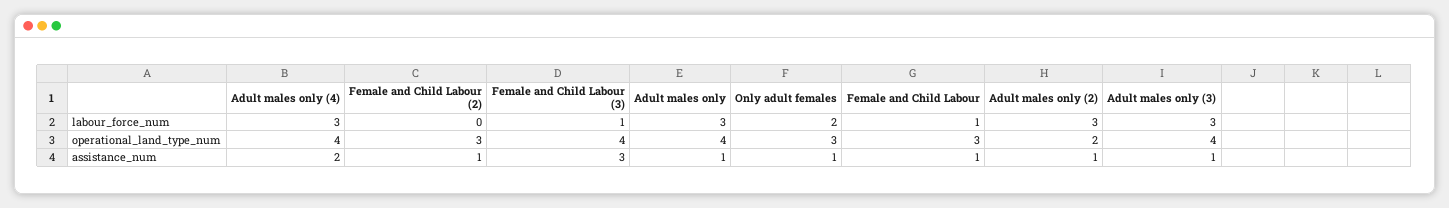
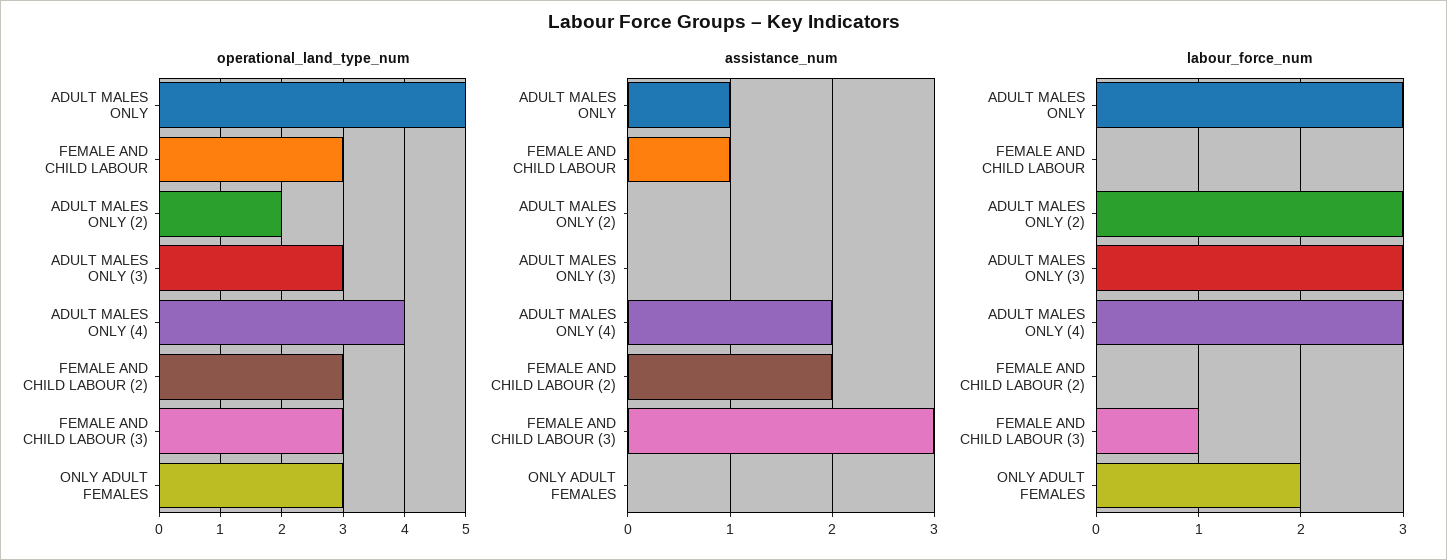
  {
    "labour_force_num": {
      "Adult males only (4)": 3,
      "Female and Child Labour (2)": 0,
      "Female and Child Labour (3)": 1,
      "Adult males only": 3,
      "Only adult females": 2,
-     "Female and Child Labour": 1,
+     "Female and Child Labour": 0,
      "Adult males only (2)": 3,
      "Adult males only (3)": 3
    },
    "operational_land_type_num": {
      "Adult males only (4)": 4,
      "Female and Child Labour (2)": 3,
-     "Female and Child Labour (3)": 4,
+     "Female and Child Labour (3)": 3,
-     "Adult males only": 4,
+     "Adult males only": 5,
      "Only adult females": 3,
      "Female and Child Labour": 3,
      "Adult males only (2)": 2,
-     "Adult males only (3)": 4
+     "Adult males only (3)": 3
    },
    "assistance_num": {
      "Adult males only (4)": 2,
-     "Female and Child Labour (2)": 1,
+     "Female and Child Labour (2)": 2,
      "Female and Child Labour (3)": 3,
      "Adult males only": 1,
-     "Only adult females": 1,
+     "Only adult females": 0,
      "Female and Child Labour": 1,
-     "Adult males only (2)": 1,
+     "Adult males only (2)": 0,
-     "Adult males only (3)": 1
+     "Adult males only (3)": 0
    }
  }

